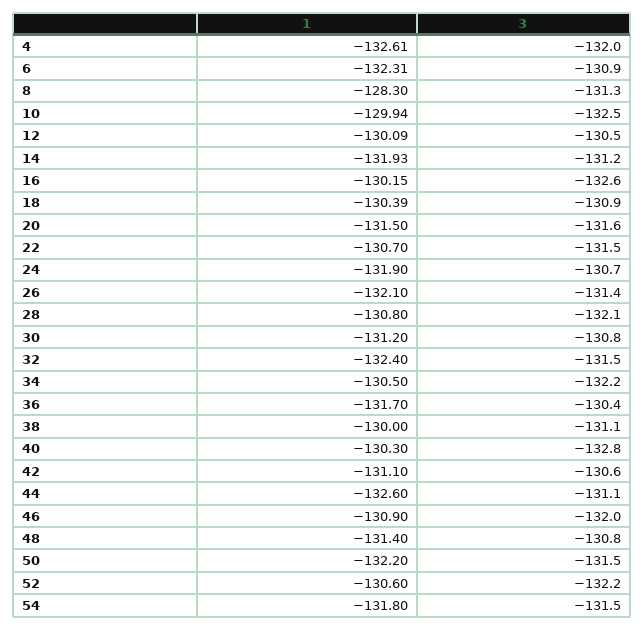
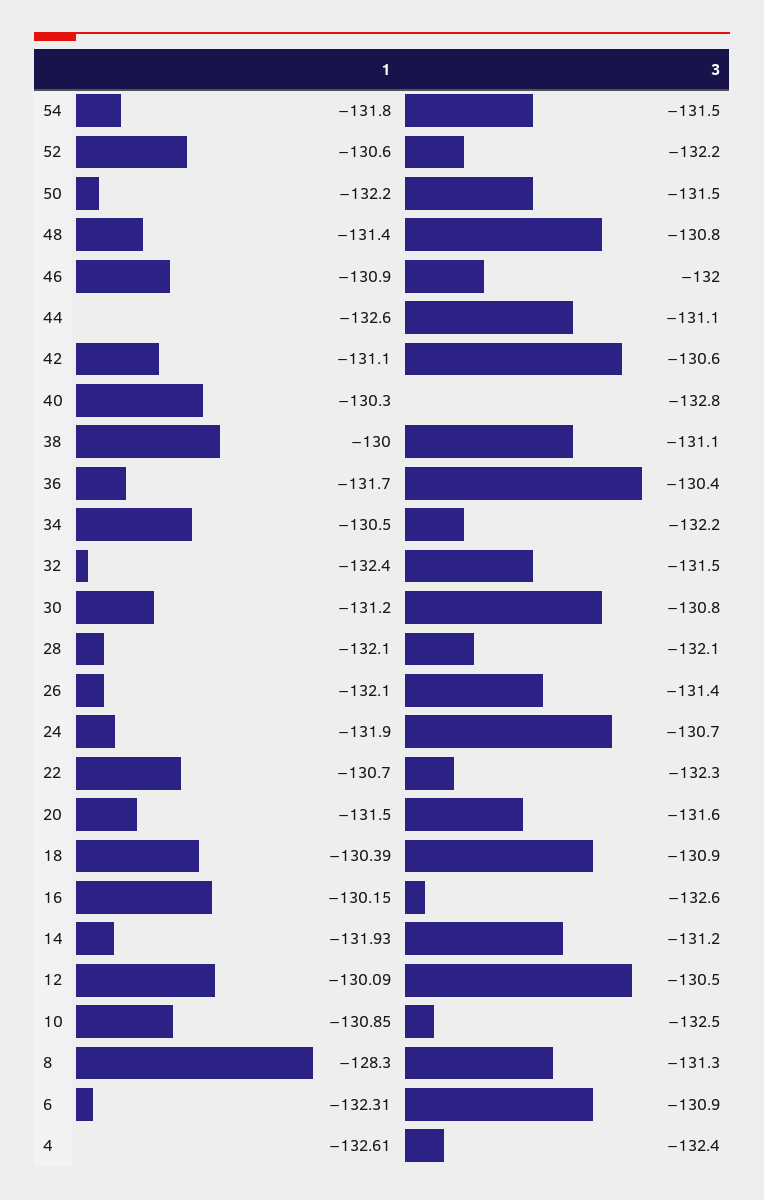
  {
    "1": {
      "4": -132.61,
      "6": -132.31,
      "8": -128.3,
-     "10": -129.94,
+     "10": -130.85,
      "12": -130.09,
      "14": -131.93,
      "16": -130.15,
      "18": -130.39,
      "20": -131.5,
      "22": -130.7,
      "24": -131.9,
      "26": -132.1,
-     "28": -130.8,
+     "28": -132.1,
      "30": -131.2,
      "32": -132.4,
      "34": -130.5,
      "36": -131.7,
      "38": -130,
      "40": -130.3,
      "42": -131.1,
      "44": -132.6,
      "46": -130.9,
      "48": -131.4,
      "50": -132.2,
      "52": -130.6,
      "54": -131.8
    },
    "3": {
-     "4": -132,
+     "4": -132.4,
      "6": -130.9,
      "8": -131.3,
      "10": -132.5,
      "12": -130.5,
      "14": -131.2,
      "16": -132.6,
      "18": -130.9,
      "20": -131.6,
-     "22": -131.5,
+     "22": -132.3,
      "24": -130.7,
      "26": -131.4,
      "28": -132.1,
      "30": -130.8,
      "32": -131.5,
      "34": -132.2,
      "36": -130.4,
      "38": -131.1,
      "40": -132.8,
      "42": -130.6,
      "44": -131.1,
      "46": -132,
      "48": -130.8,
      "50": -131.5,
      "52": -132.2,
      "54": -131.5
    }
  }

